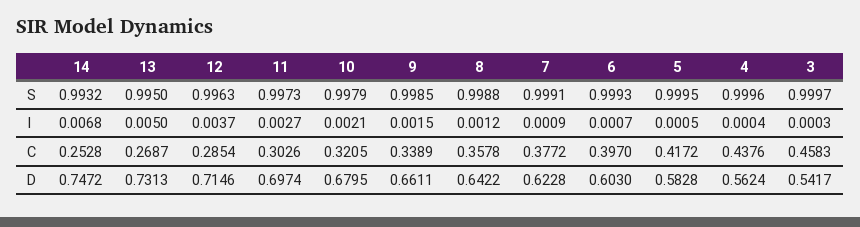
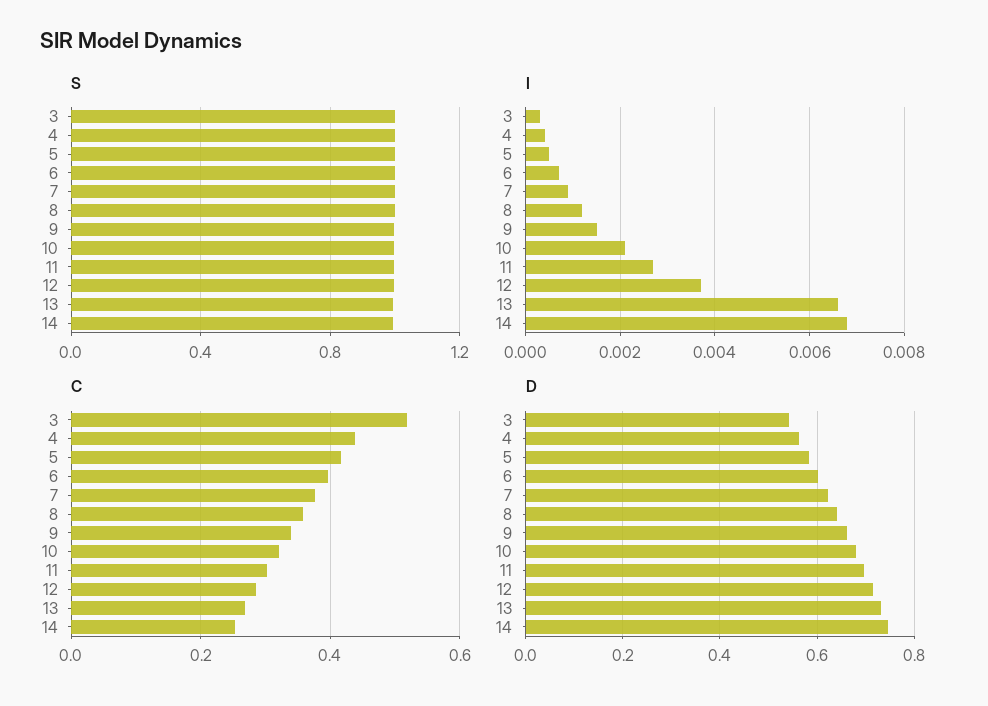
  {
    "S": {
      "14": 0.9932,
      "13": 0.995,
      "12": 0.9963,
      "11": 0.9973,
      "10": 0.9979,
      "9": 0.9985,
      "8": 0.9988,
      "7": 0.9991,
      "6": 0.9993,
      "5": 0.9995,
      "4": 0.9996,
      "3": 0.9997
    },
    "I": {
      "14": 0.0068,
-     "13": 0.005,
+     "13": 0.0065,
      "12": 0.0037,
      "11": 0.0027,
      "10": 0.0021,
      "9": 0.0015,
      "8": 0.0012,
      "7": 0.0009,
      "6": 0.0007,
      "5": 0.0005,
      "4": 0.0004,
      "3": 0.0003
    },
    "C": {
      "14": 0.2528,
      "13": 0.2687,
      "12": 0.2854,
      "11": 0.3026,
      "10": 0.3205,
      "9": 0.3389,
      "8": 0.3578,
      "7": 0.3772,
      "6": 0.397,
      "5": 0.4172,
      "4": 0.4376,
-     "3": 0.4583
+     "3": 0.52
    },
    "D": {
      "14": 0.7472,
      "13": 0.7313,
      "12": 0.7146,
      "11": 0.6974,
      "10": 0.6795,
      "9": 0.6611,
      "8": 0.6422,
      "7": 0.6228,
      "6": 0.603,
      "5": 0.5828,
      "4": 0.5624,
      "3": 0.5417
    }
  }

